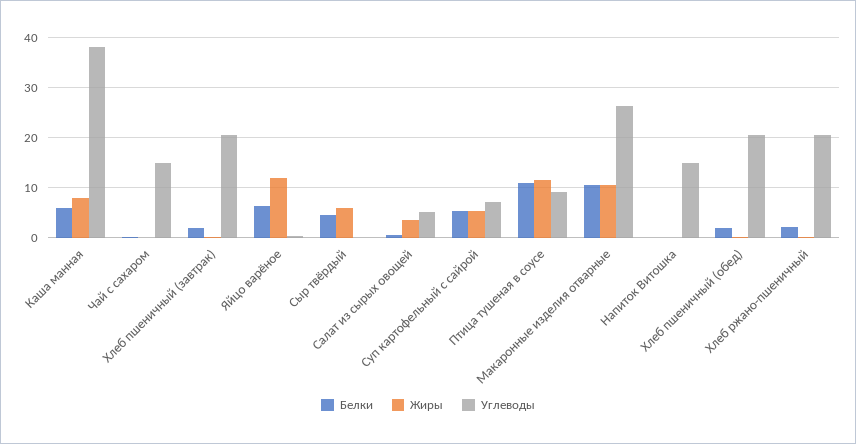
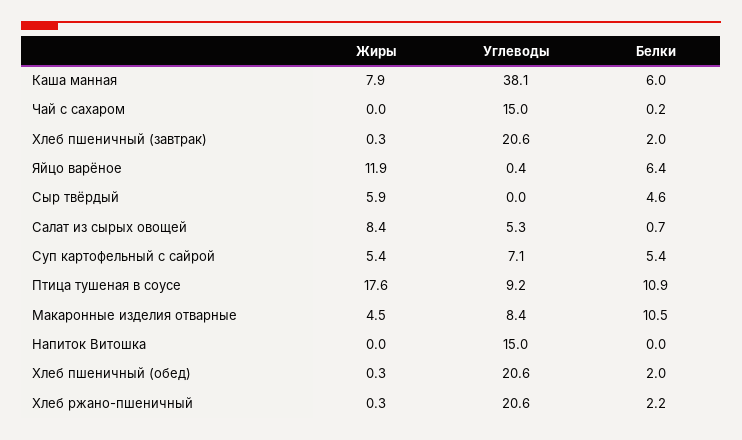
  {
    "Белки": {
      "Каша манная": 6,
      "Чай с сахаром": 0.2,
      "Хлеб пшеничный (завтрак)": 2,
      "Яйцо варёное": 6.4,
      "Сыр твёрдый": 4.6,
      "Салат из сырых овощей": 0.7,
      "Суп картофельный с сайрой": 5.4,
      "Птица тушеная в соусе": 10.9,
      "Макаронные изделия отварные": 10.5,
      "Напиток Витошка": 0,
      "Хлеб пшеничный (обед)": 2,
      "Хлеб ржано-пшеничный": 2.2
    },
    "Жиры": {
      "Каша манная": 7.9,
      "Чай с сахаром": 0,
      "Хлеб пшеничный (завтрак)": 0.3,
      "Яйцо варёное": 11.9,
      "Сыр твёрдый": 5.9,
-     "Салат из сырых овощей": 4,
+     "Салат из сырых овощей": 8.4,
      "Суп картофельный с сайрой": 5.4,
-     "Птица тушеная в соусе": 12,
+     "Птица тушеная в соусе": 17.6,
-     "Макаронные изделия отварные": 10,
+     "Макаронные изделия отварные": 4.5,
      "Напиток Витошка": 0,
      "Хлеб пшеничный (обед)": 0.3,
      "Хлеб ржано-пшеничный": 0.3
    },
    "Углеводы": {
      "Каша манная": 38.1,
      "Чай с сахаром": 15,
      "Хлеб пшеничный (завтрак)": 20.6,
      "Яйцо варёное": 0.4,
      "Сыр твёрдый": 0,
      "Салат из сырых овощей": 5.3,
      "Суп картофельный с сайрой": 7.1,
      "Птица тушеная в соусе": 9.2,
-     "Макаронные изделия отварные": 26,
+     "Макаронные изделия отварные": 8.4,
      "Напиток Витошка": 15,
      "Хлеб пшеничный (обед)": 20.6,
      "Хлеб ржано-пшеничный": 20.6
    }
  }

